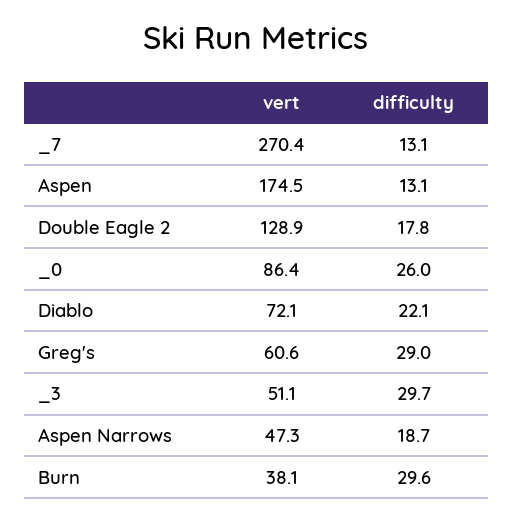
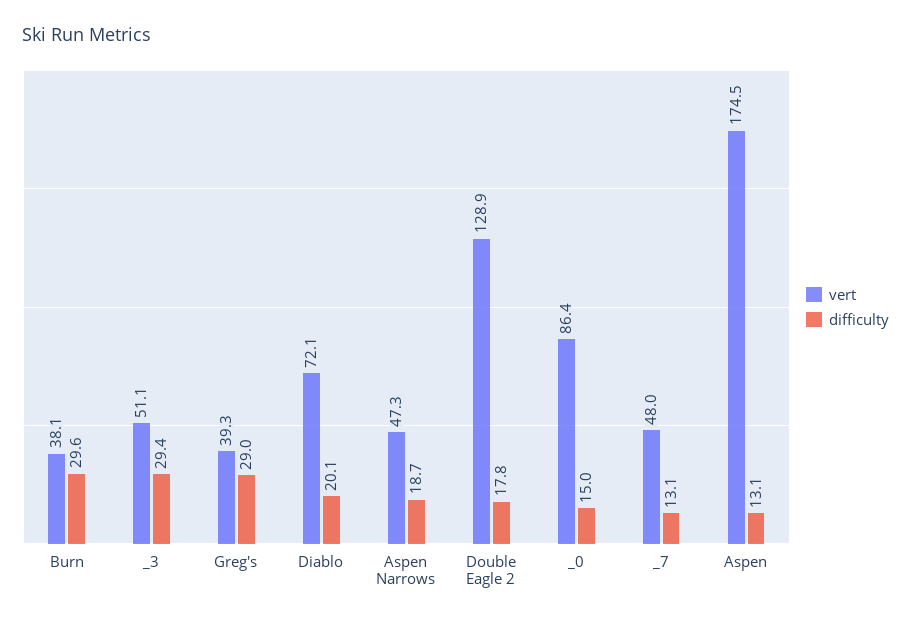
  {
    "vert": {
-     "_7": 270.4,
+     "_7": 48,
      "Aspen": 174.5,
      "Double Eagle 2": 128.9,
      "_0": 86.4,
      "Diablo": 72.1,
-     "Greg's": 60.6,
+     "Greg's": 39.3,
      "_3": 51.1,
      "Aspen Narrows": 47.3,
      "Burn": 38.1
    },
    "difficulty": {
      "_7": 13.1,
      "Aspen": 13.1,
      "Double Eagle 2": 17.8,
-     "_0": 26,
+     "_0": 15,
-     "Diablo": 22.1,
+     "Diablo": 20.1,
      "Greg's": 29,
-     "_3": 29.7,
+     "_3": 29.4,
      "Aspen Narrows": 18.7,
      "Burn": 29.6
    }
  }

